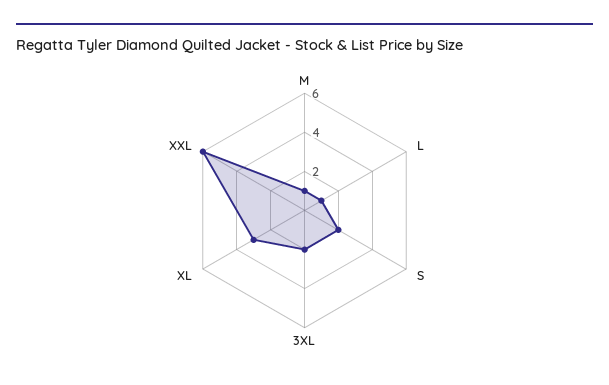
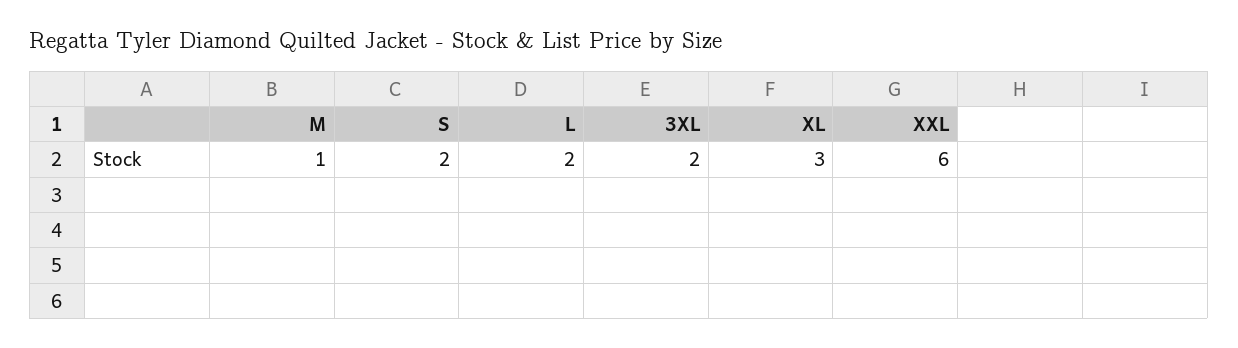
  {
    "M": 1,
-   "L": 1,
+   "L": 2,
    "S": 2,
    "3XL": 2,
    "XL": 3,
    "XXL": 6
  }

